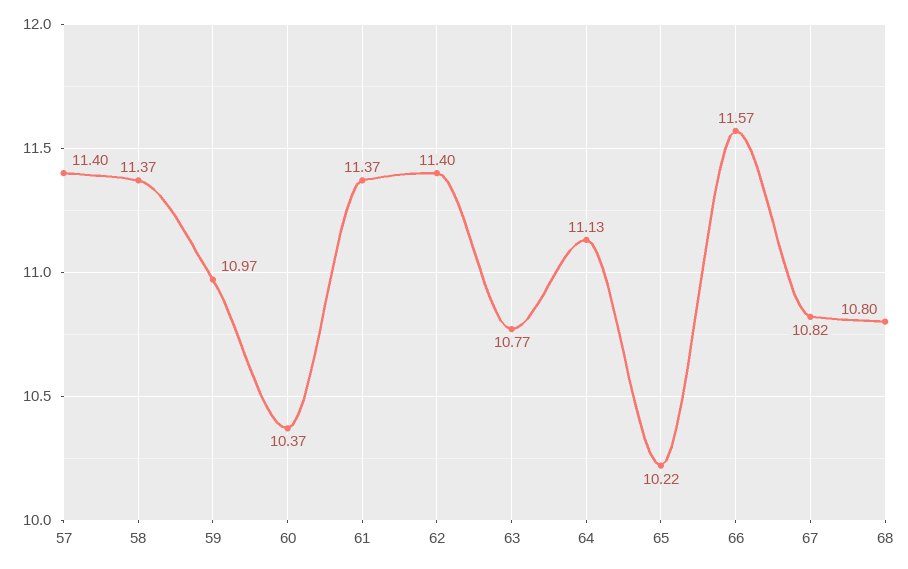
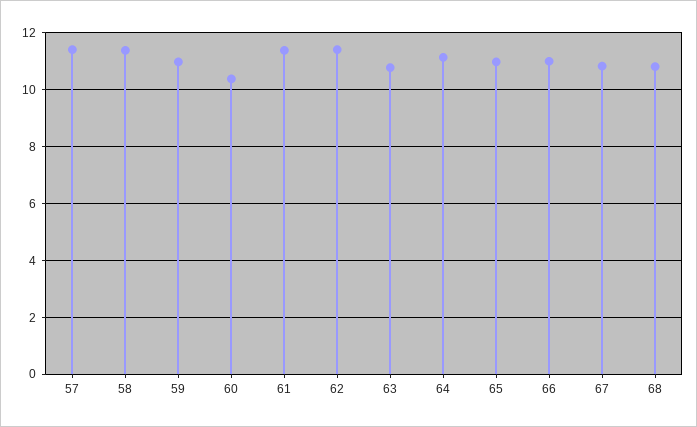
  {
    "57": 11.4,
    "58": 11.37,
    "59": 10.97,
    "60": 10.37,
    "61": 11.37,
    "62": 11.4,
    "63": 10.77,
    "64": 11.13,
-   "65": 10.22,
+   "65": 11,
-   "66": 11.57,
+   "66": 11,
    "67": 10.82,
    "68": 10.8
  }

